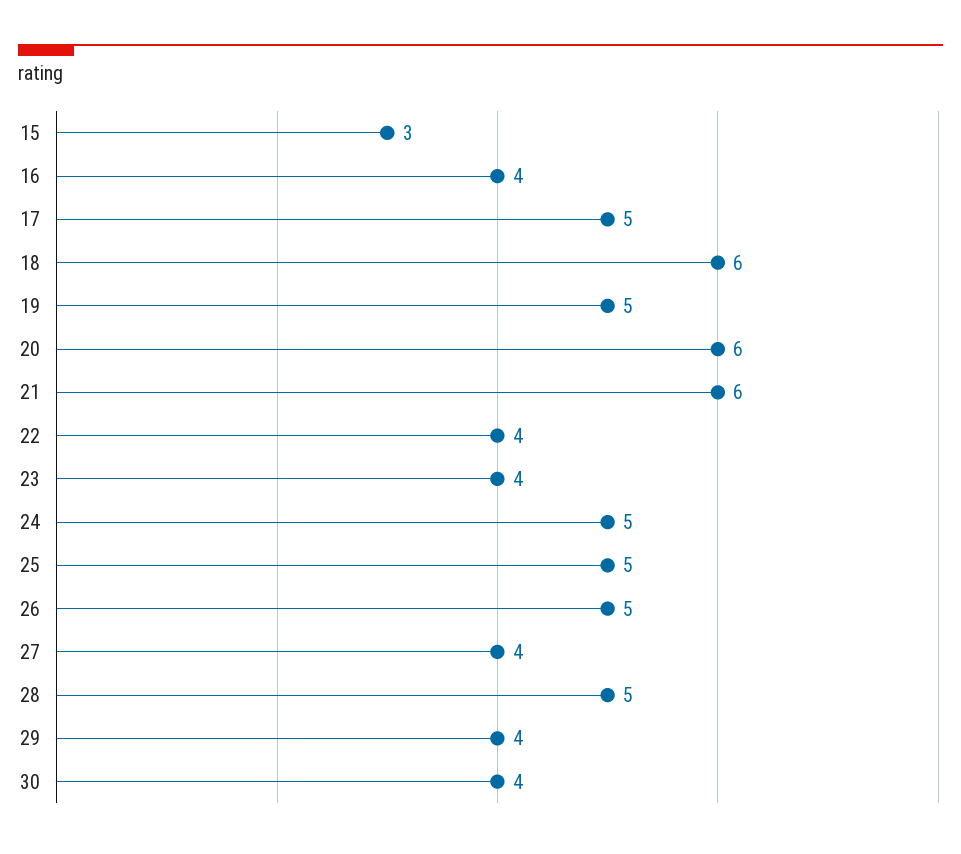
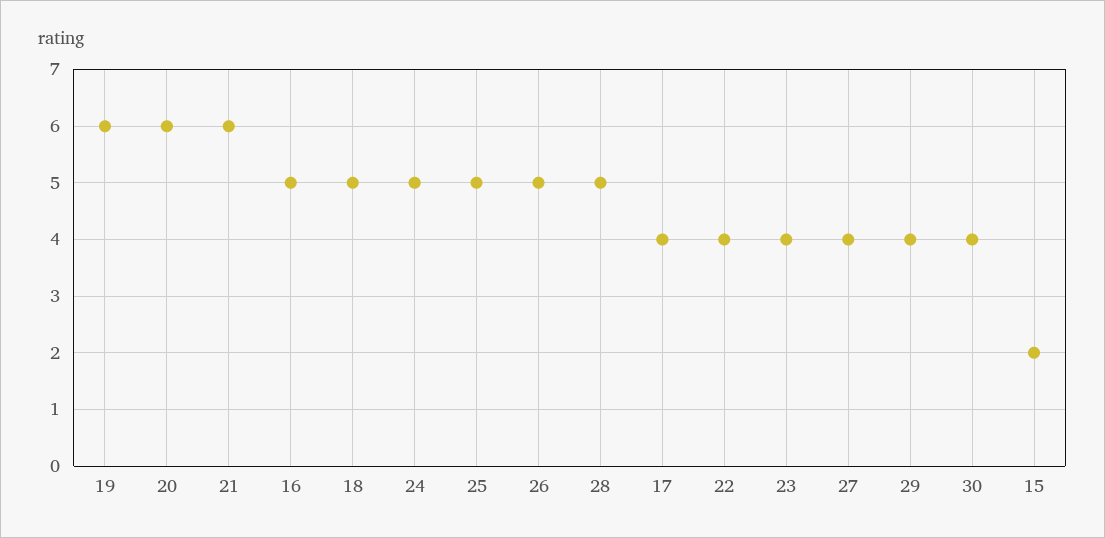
  {
-   "15": 3,
+   "15": 2,
-   "16": 4,
+   "16": 5,
-   "17": 5,
+   "17": 4,
-   "18": 6,
+   "18": 5,
-   "19": 5,
+   "19": 6,
    "20": 6,
    "21": 6,
    "22": 4,
    "23": 4,
    "24": 5,
    "25": 5,
    "26": 5,
    "27": 4,
    "28": 5,
    "29": 4,
    "30": 4
  }

